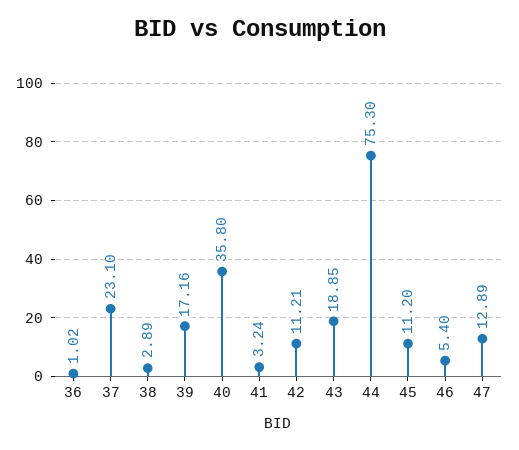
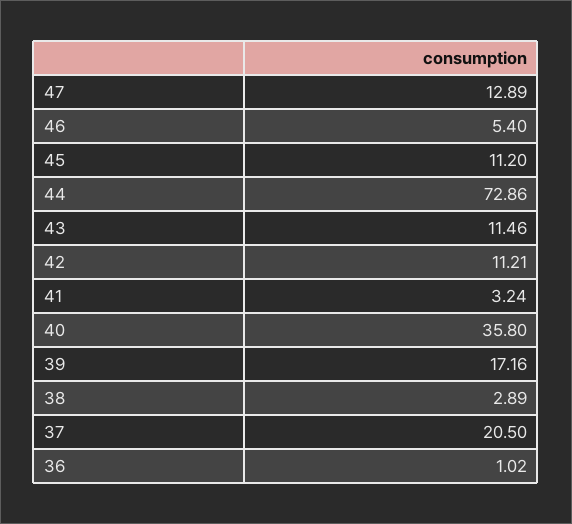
  {
    "36": 1.02,
-   "37": 23.1,
+   "37": 20.5,
    "38": 2.89,
    "39": 17.16,
    "40": 35.8,
    "41": 3.24,
    "42": 11.21,
-   "43": 18.85,
+   "43": 11.46,
-   "44": 75.3,
+   "44": 72.86,
    "45": 11.2,
    "46": 5.4,
    "47": 12.89
  }

